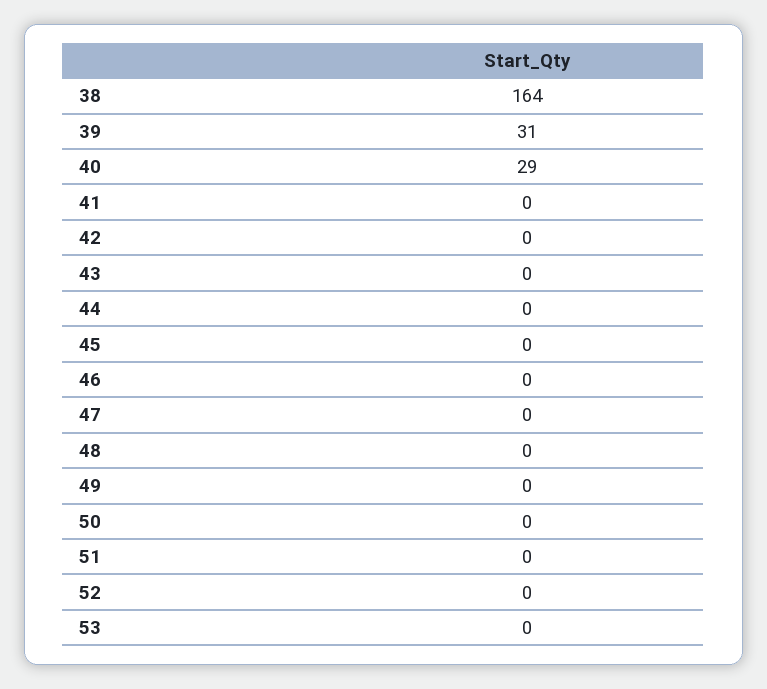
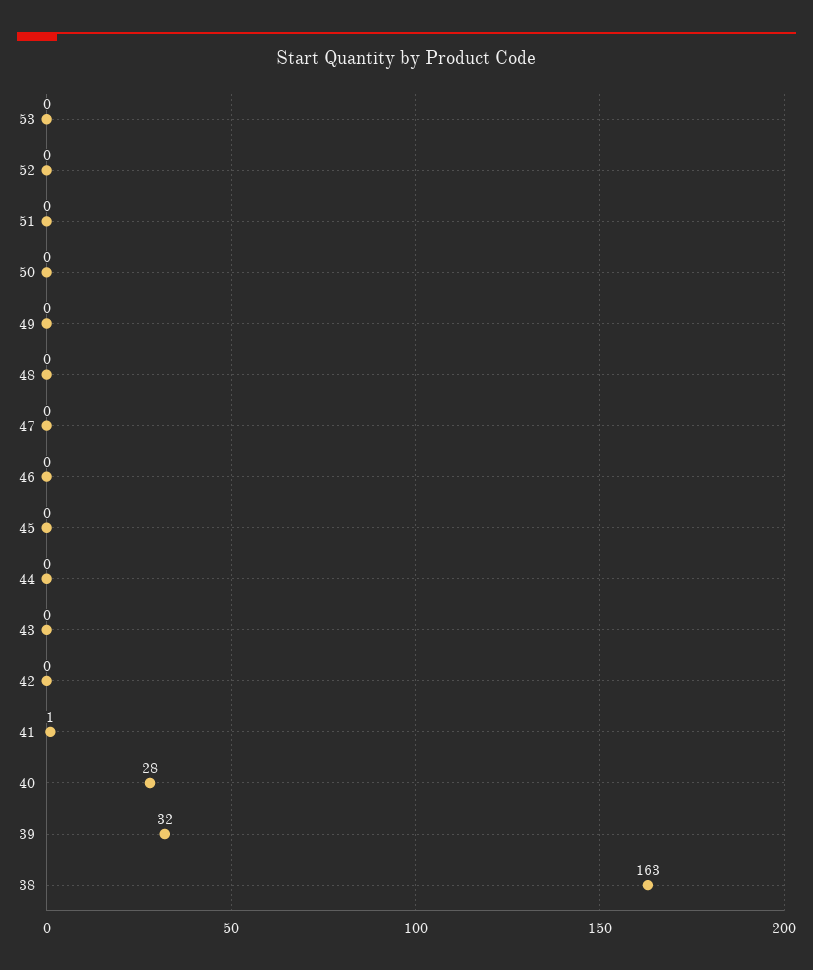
  {
-   "38": 164,
+   "38": 163,
-   "39": 31,
+   "39": 32,
-   "40": 29,
+   "40": 28,
-   "41": 0,
+   "41": 1,
    "42": 0,
    "43": 0,
    "44": 0,
    "45": 0,
    "46": 0,
    "47": 0,
    "48": 0,
    "49": 0,
    "50": 0,
    "51": 0,
    "52": 0,
    "53": 0
  }

